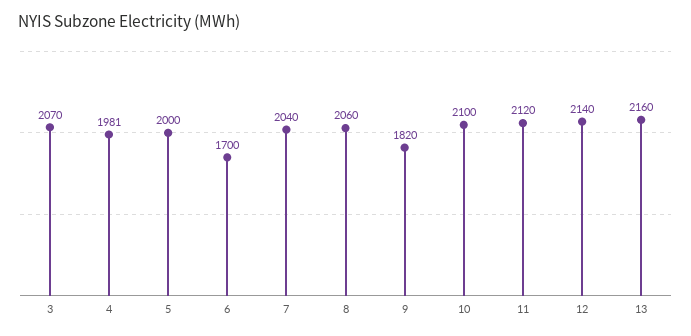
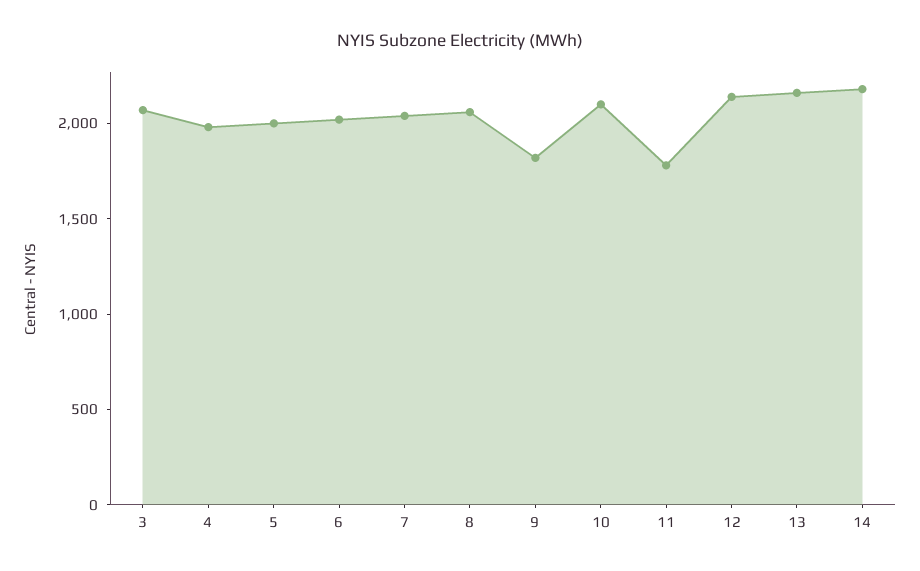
  {
    "3": 2070,
    "4": 1981,
    "5": 2000,
-   "6": 1700,
+   "6": 2000,
    "7": 2040,
    "8": 2060,
    "9": 1820,
    "10": 2100,
-   "11": 2120,
+   "11": 1800,
    "12": 2140,
-   "13": 2160
+   "13": 2160,
+   "14": 2200
  }

